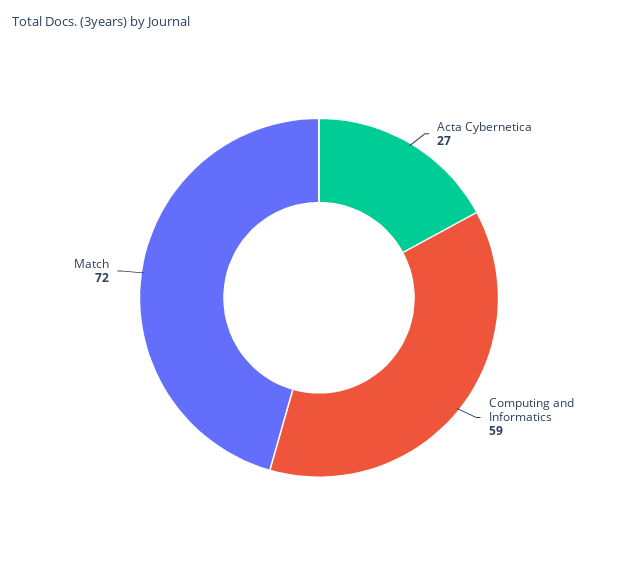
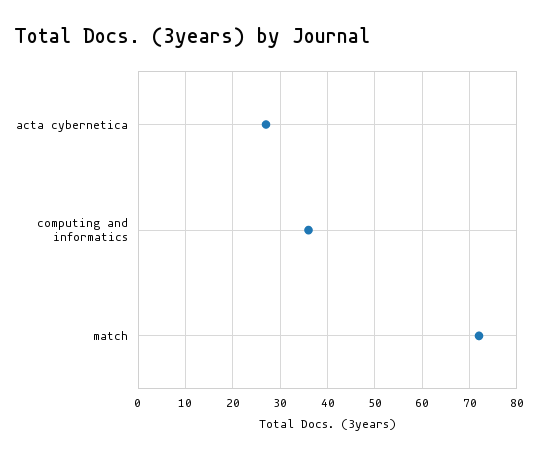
  {
    "Acta Cybernetica": 27,
-   "Computing and Informatics": 59,
+   "Computing and Informatics": 35,
    "Match": 72
  }

